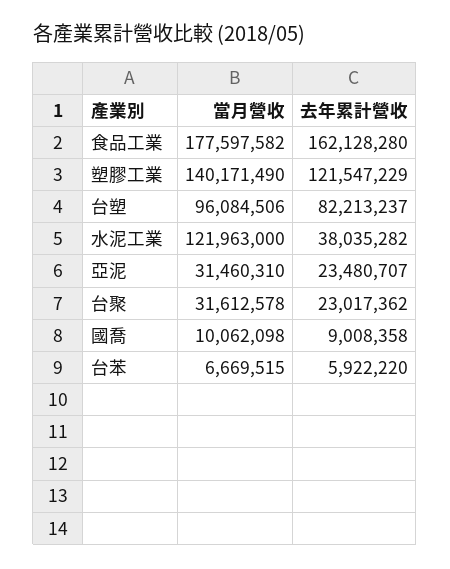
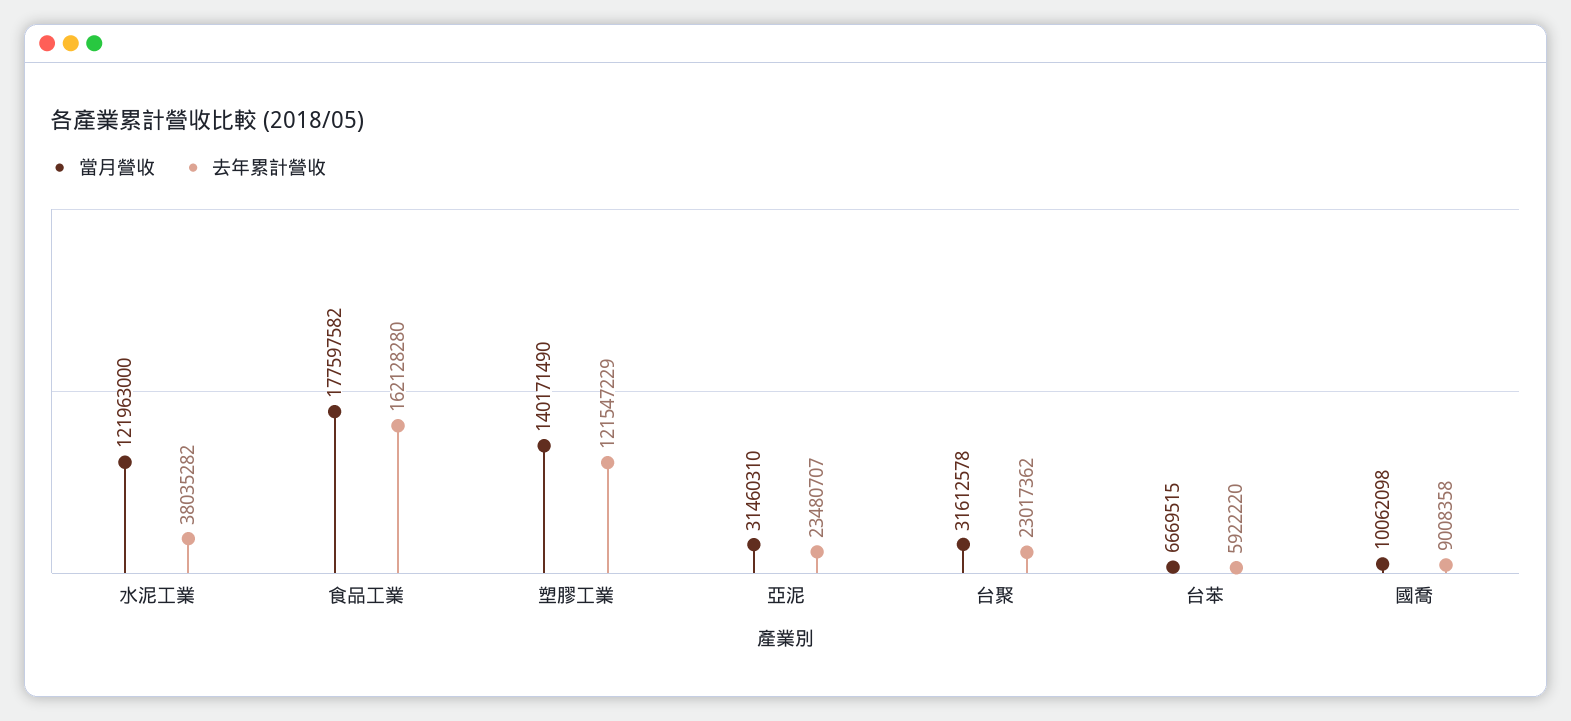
  {
    "當月營收": {
      "食品工業": 177597582,
      "塑膠工業": 140171490,
-     "台塑": 96084506,
      "水泥工業": 121963000,
      "亞泥": 31460310,
      "台聚": 31612578,
      "國喬": 10062098,
      "台苯": 6669515
    },
    "去年累計營收": {
      "食品工業": 162128280,
      "塑膠工業": 121547229,
-     "台塑": 82213237,
      "水泥工業": 38035282,
      "亞泥": 23480707,
      "台聚": 23017362,
      "國喬": 9008358,
      "台苯": 5922220
    }
  }

